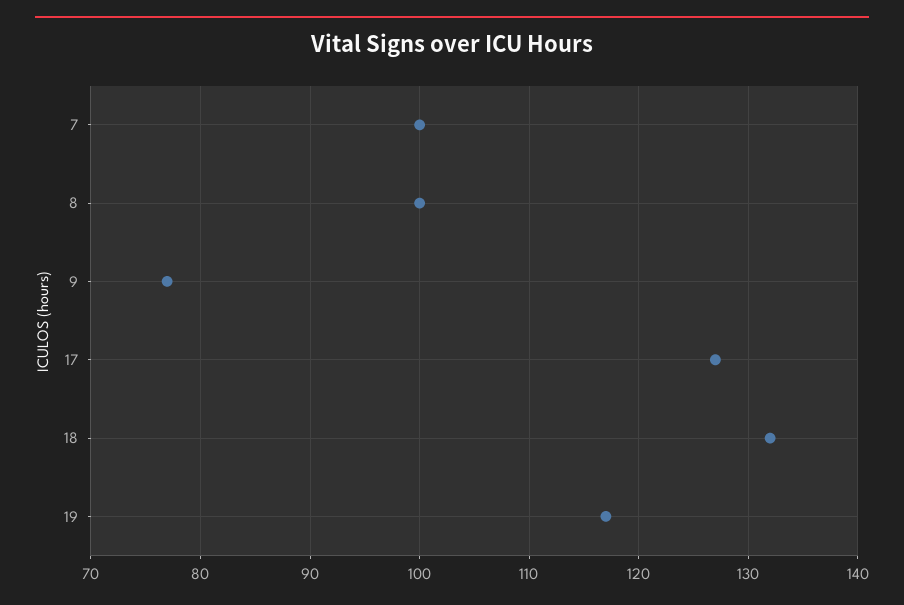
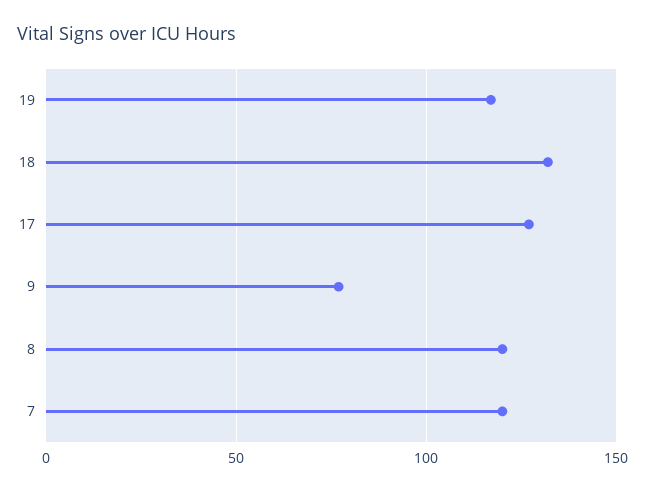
  {
-   "7": 100,
+   "7": 120,
-   "8": 100,
+   "8": 120,
    "9": 77,
    "17": 127,
    "18": 132,
    "19": 117
  }

